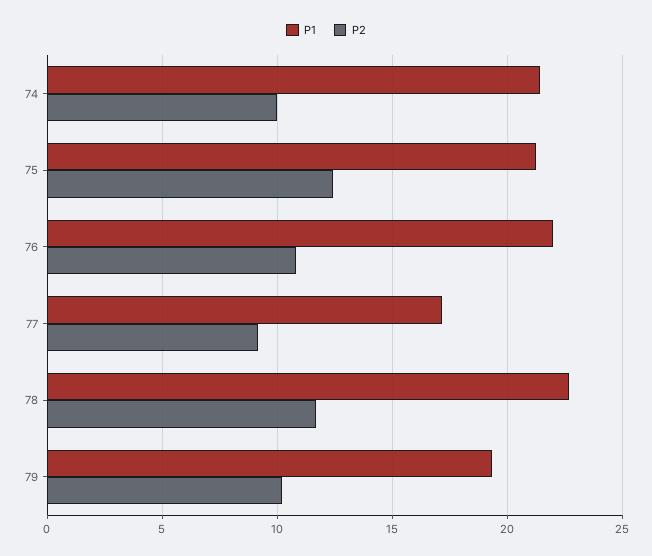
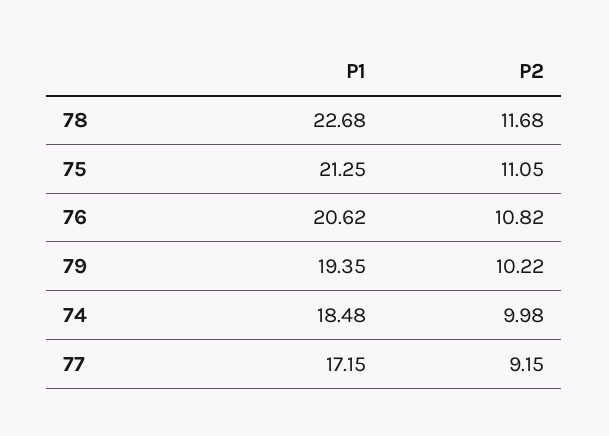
  {
    "P1": {
-     "74": 21.5,
+     "74": 18.48,
      "75": 21.25,
-     "76": 22,
+     "76": 20.62,
      "77": 17.15,
      "78": 22.68,
      "79": 19.35
    },
    "P2": {
      "74": 9.98,
-     "75": 12.5,
+     "75": 11.05,
      "76": 10.82,
      "77": 9.15,
      "78": 11.68,
      "79": 10.22
    }
  }

